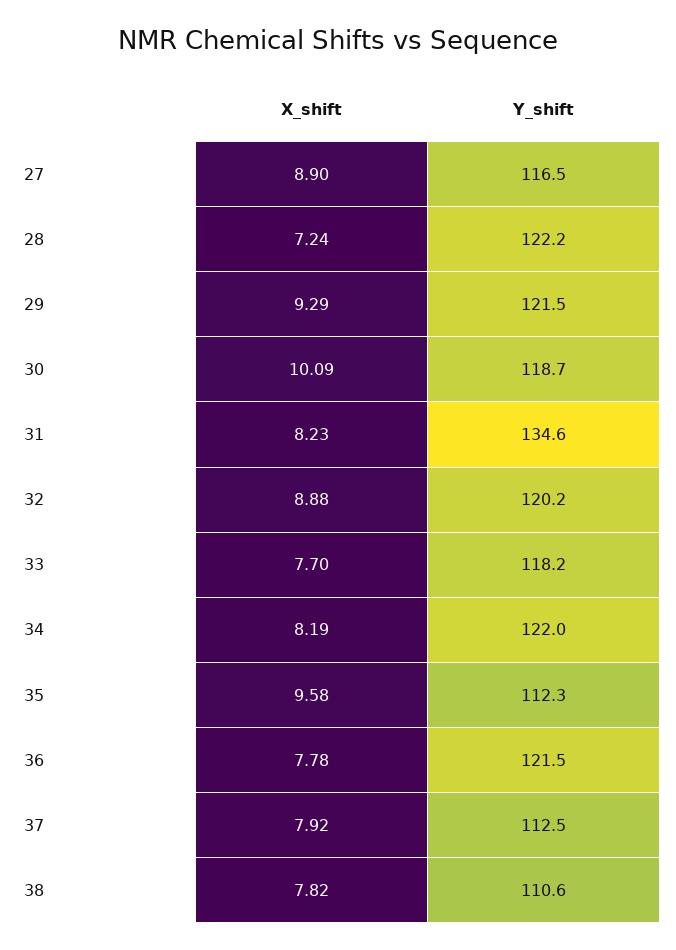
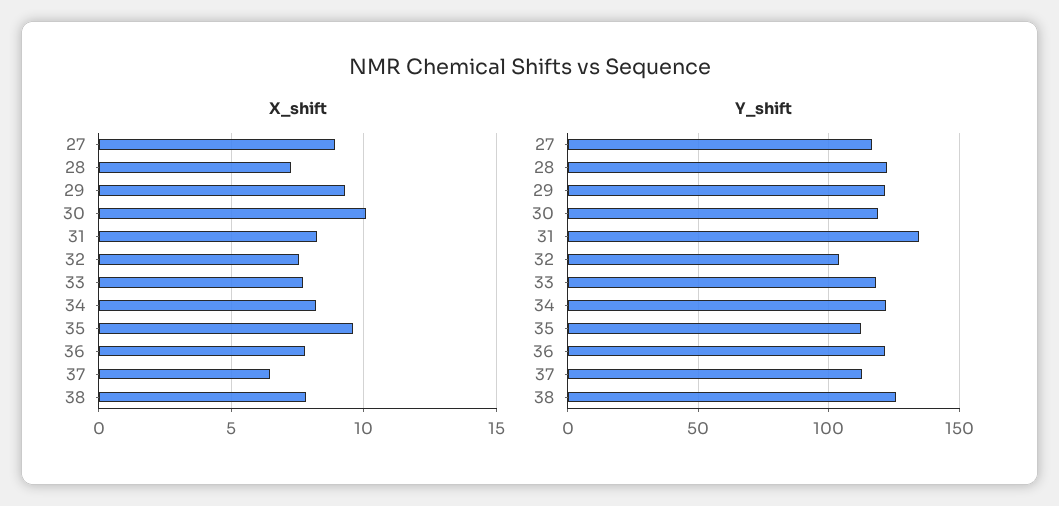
  {
    "X_shift": {
      "27": 8.9,
      "28": 7.24,
      "29": 9.29,
      "30": 10.09,
      "31": 8.23,
-     "32": 8.88,
+     "32": 7.5,
      "33": 7.7,
      "34": 8.19,
      "35": 9.58,
      "36": 7.78,
-     "37": 7.92,
+     "37": 6.5,
      "38": 7.82
    },
    "Y_shift": {
      "27": 116.5,
      "28": 122.2,
      "29": 121.5,
      "30": 118.7,
      "31": 134.6,
-     "32": 120.2,
+     "32": 105,
      "33": 118.2,
      "34": 122,
      "35": 112.3,
      "36": 121.5,
      "37": 112.5,
-     "38": 110.6
+     "38": 125
    }
  }

